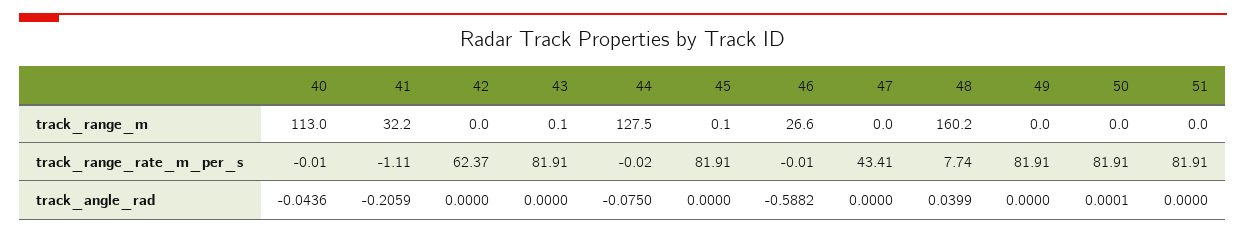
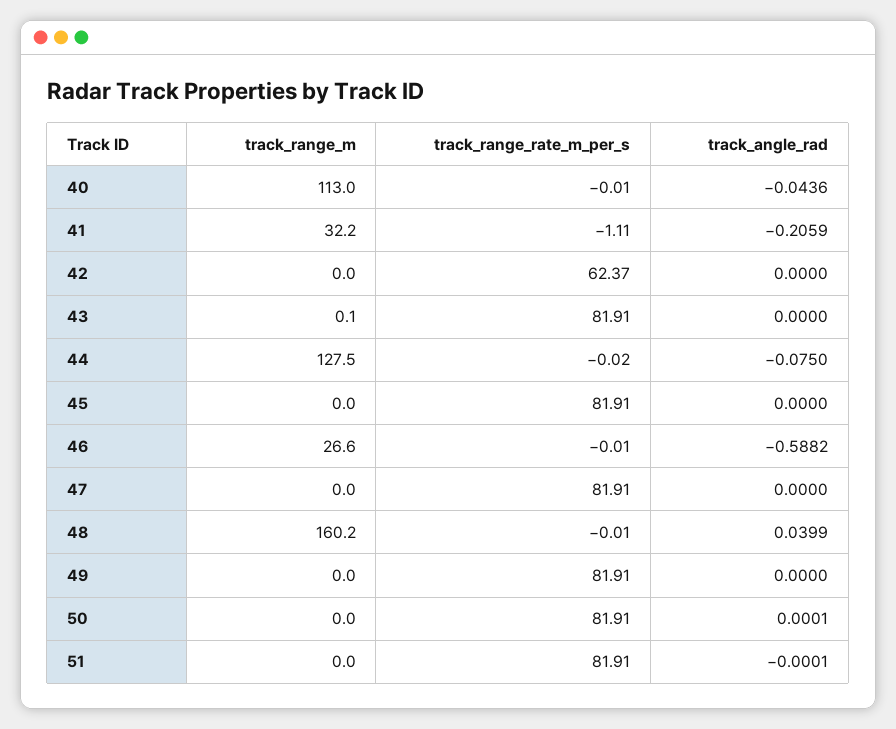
  {
    "40": {
      "track_range_m": 113,
      "track_range_rate_m_per_s": -0.01,
      "track_angle_rad": -0.0436
    },
    "41": {
      "track_range_m": 32.2,
      "track_range_rate_m_per_s": -1.11,
      "track_angle_rad": -0.2059
    },
    "42": {
      "track_range_m": 0,
      "track_range_rate_m_per_s": 62.37,
      "track_angle_rad": 0
    },
    "43": {
      "track_range_m": 0.1,
      "track_range_rate_m_per_s": 81.91,
      "track_angle_rad": 0
    },
    "44": {
      "track_range_m": 127.5,
      "track_range_rate_m_per_s": -0.02,
      "track_angle_rad": -0.075
    },
    "45": {
-     "track_range_m": 0.1,
+     "track_range_m": 0,
      "track_range_rate_m_per_s": 81.91,
      "track_angle_rad": 0
    },
    "46": {
      "track_range_m": 26.6,
      "track_range_rate_m_per_s": -0.01,
      "track_angle_rad": -0.5882
    },
    "47": {
      "track_range_m": 0,
-     "track_range_rate_m_per_s": 43.41,
+     "track_range_rate_m_per_s": 81.91,
      "track_angle_rad": 0
    },
    "48": {
      "track_range_m": 160.2,
-     "track_range_rate_m_per_s": 7.74,
+     "track_range_rate_m_per_s": -0.01,
      "track_angle_rad": 0.0399
    },
    "49": {
      "track_range_m": 0,
      "track_range_rate_m_per_s": 81.91,
      "track_angle_rad": 0
    },
    "50": {
      "track_range_m": 0,
      "track_range_rate_m_per_s": 81.91,
      "track_angle_rad": 0.0001
    },
    "51": {
      "track_range_m": 0,
      "track_range_rate_m_per_s": 81.91,
-     "track_angle_rad": 0
+     "track_angle_rad": -0.0001
    }
  }

